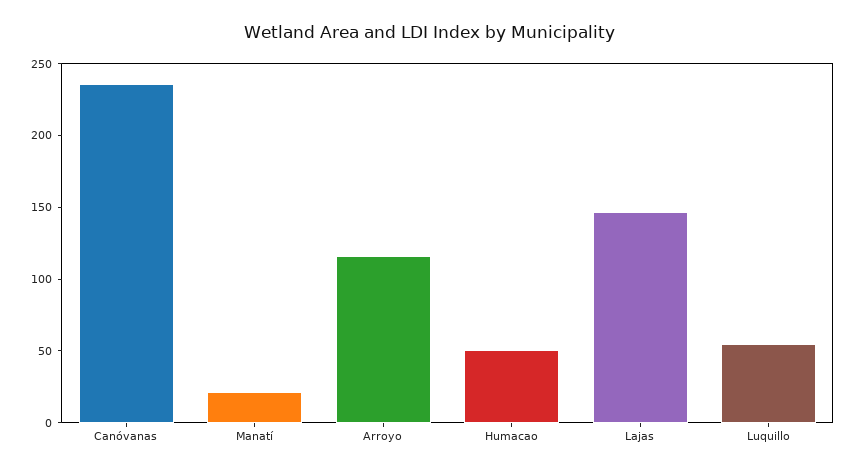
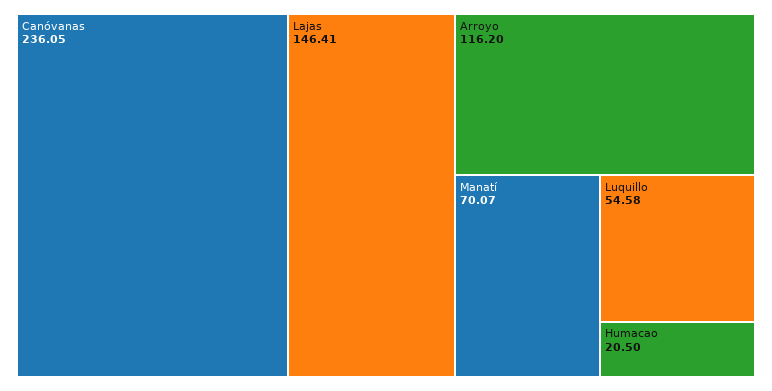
  {
    "Canóvanas": 236.05,
-   "Manatí": 20,
+   "Manatí": 70.07,
    "Arroyo": 116.2,
-   "Humacao": 50,
+   "Humacao": 20.5,
    "Lajas": 146.41,
    "Luquillo": 54.58
  }

